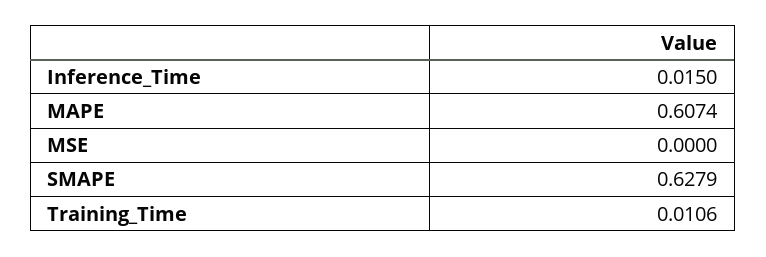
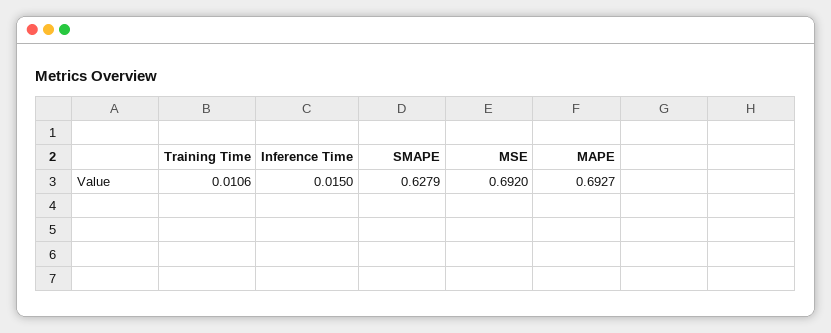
  {
    "Inference_Time": 0.015,
-   "MAPE": 0.6074,
+   "MAPE": 0.6927,
-   "MSE": 0,
+   "MSE": 0.692,
    "SMAPE": 0.6279,
    "Training_Time": 0.0106
  }

